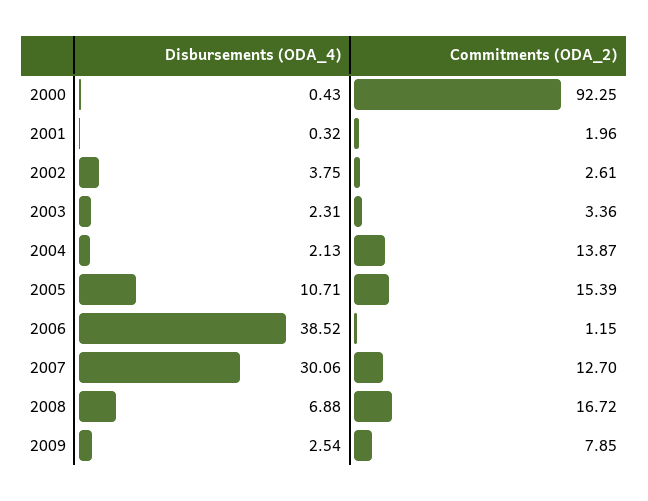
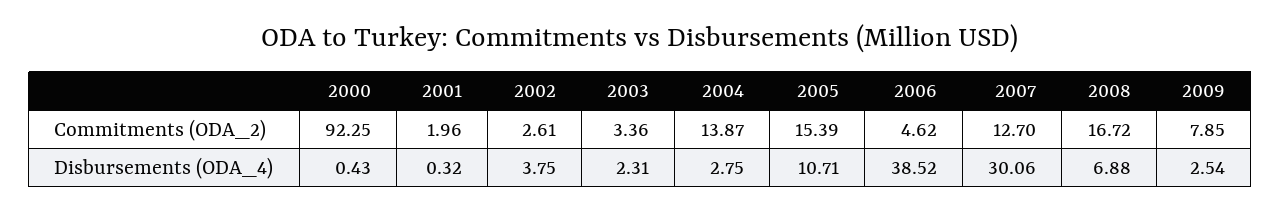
  {
    "Disbursements (ODA_4)": {
      "2000": 0.43,
      "2001": 0.32,
      "2002": 3.75,
      "2003": 2.31,
-     "2004": 2.13,
+     "2004": 2.75,
      "2005": 10.71,
      "2006": 38.52,
      "2007": 30.06,
      "2008": 6.88,
      "2009": 2.54
    },
    "Commitments (ODA_2)": {
      "2000": 92.25,
      "2001": 1.96,
      "2002": 2.61,
      "2003": 3.36,
      "2004": 13.87,
      "2005": 15.39,
-     "2006": 1.15,
+     "2006": 4.62,
      "2007": 12.7,
      "2008": 16.72,
      "2009": 7.85
    }
  }

